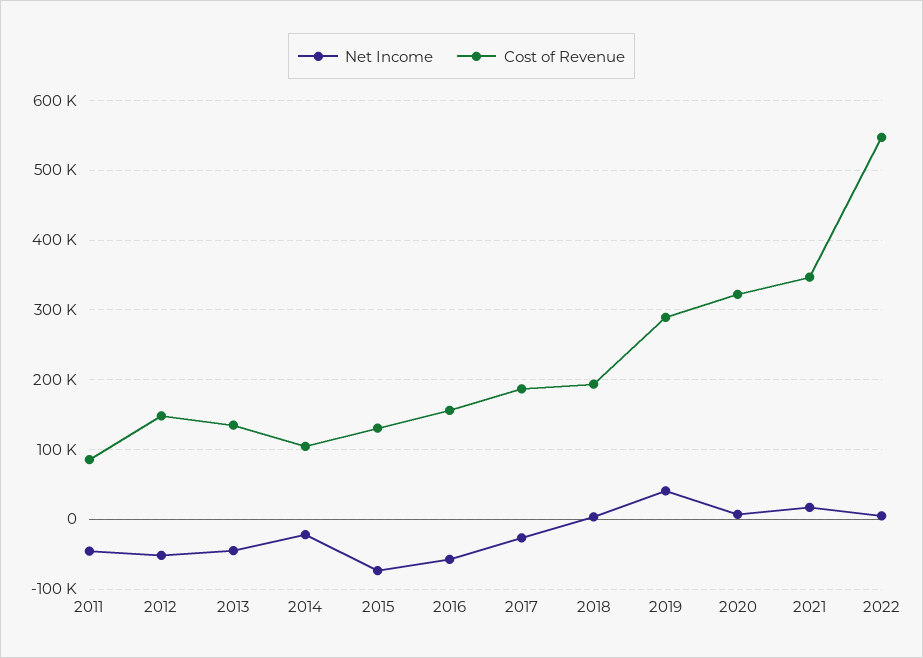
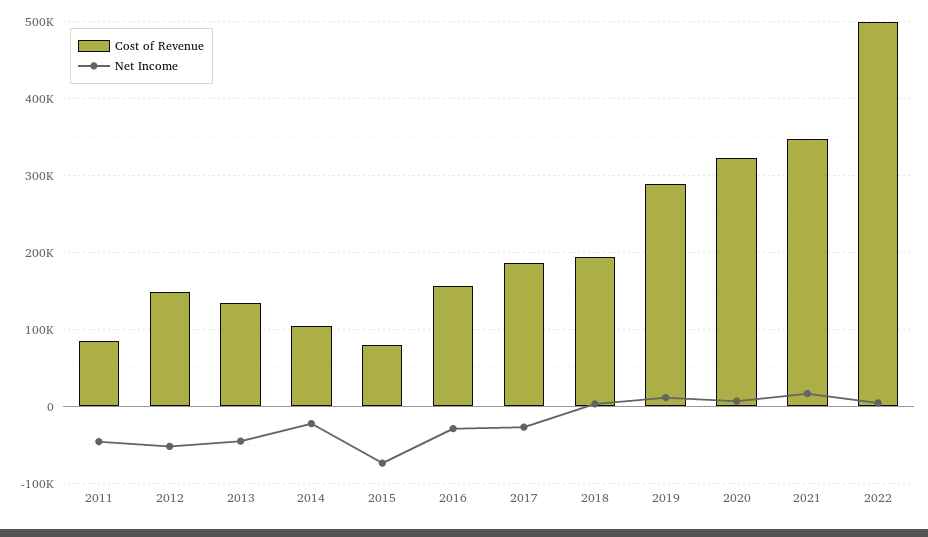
  {
    "Net Income": {
      "2011": -50000,
      "2012": -50000,
      "2013": -50000,
      "2014": -20000,
      "2015": -70000,
-     "2016": -60000,
+     "2016": -30000,
      "2017": -30000,
      "2018": 0,
-     "2019": 40000,
+     "2019": 10000,
      "2020": 10000,
      "2021": 20000,
      "2022": 0
    },
    "Cost of Revenue": {
      "2011": 90000,
      "2012": 150000,
      "2013": 130000,
      "2014": 100000,
-     "2015": 130000,
+     "2015": 80000,
      "2016": 160000,
      "2017": 190000,
      "2018": 190000,
      "2019": 290000,
      "2020": 320000,
      "2021": 350000,
-     "2022": 550000
+     "2022": 500000
    }
  }

